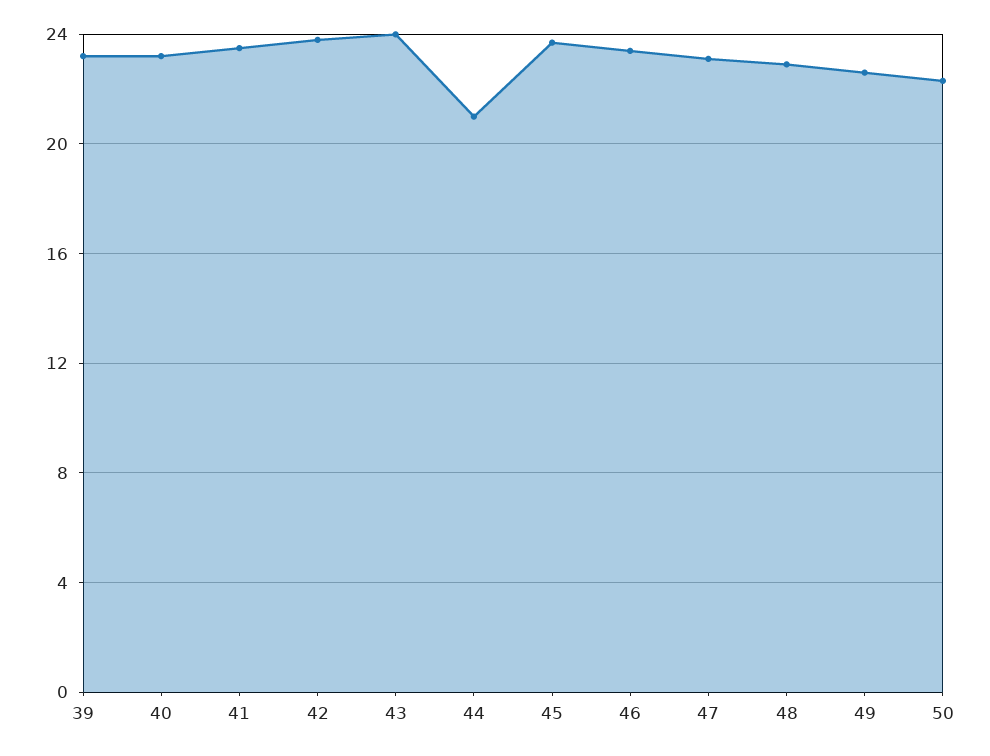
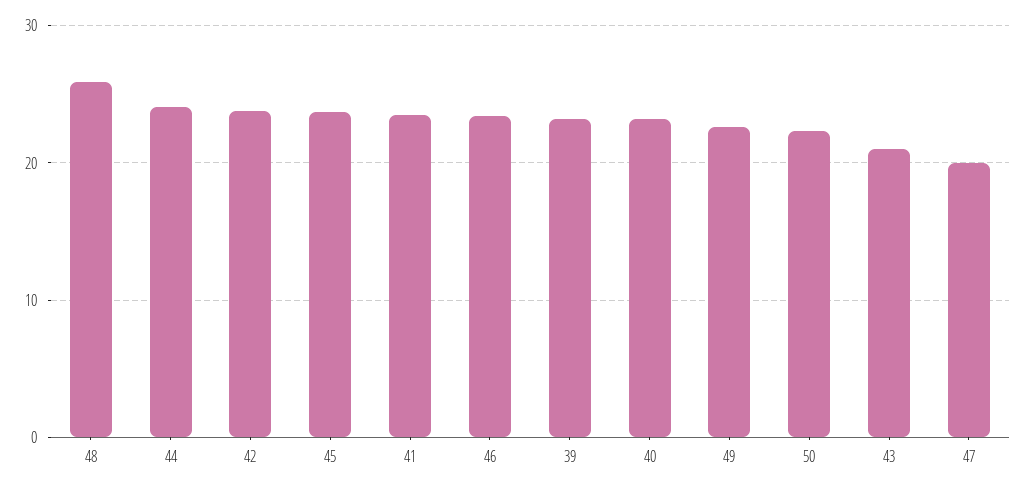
  {
    "39": 23,
    "40": 23,
    "41": 23.5,
    "42": 24,
-   "43": 24,
+   "43": 21,
-   "44": 21,
+   "44": 24,
    "45": 23.5,
    "46": 23.5,
-   "47": 23,
+   "47": 20,
-   "48": 23,
+   "48": 26,
    "49": 22.5,
    "50": 22.5
  }

